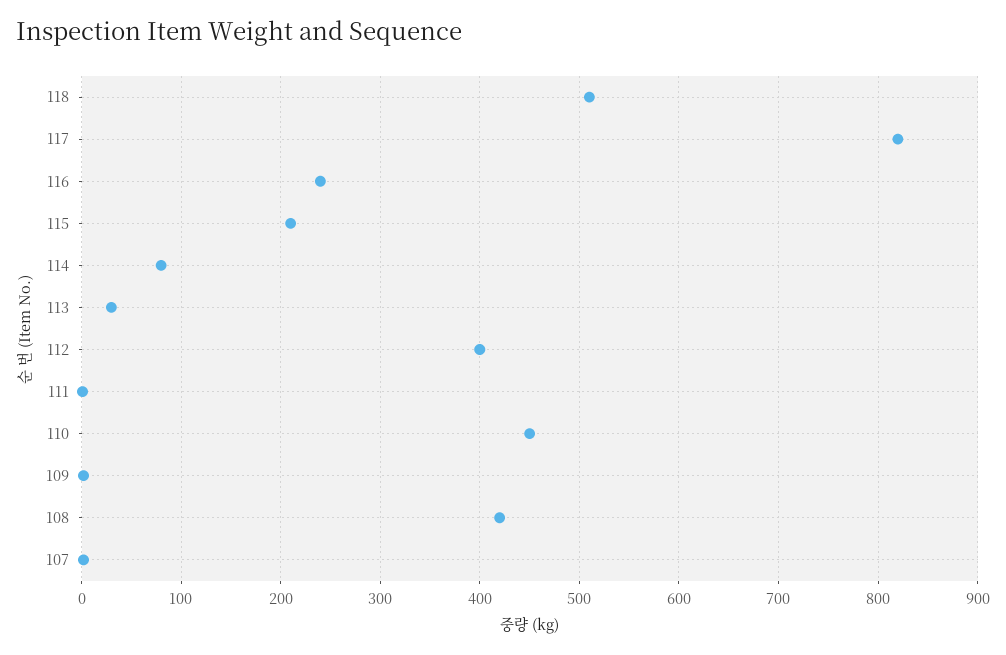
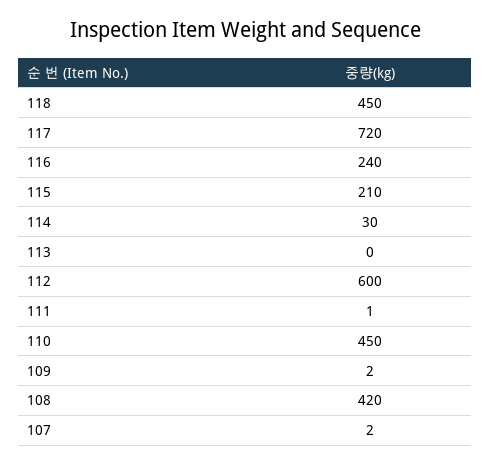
  {
-   "118": 510,
+   "118": 450,
-   "117": 820,
+   "117": 720,
    "116": 240,
    "115": 210,
-   "114": 80,
+   "114": 30,
-   "113": 30,
+   "113": 0,
-   "112": 400,
+   "112": 600,
    "111": 1,
    "110": 450,
    "109": 2,
    "108": 420,
    "107": 2
  }

